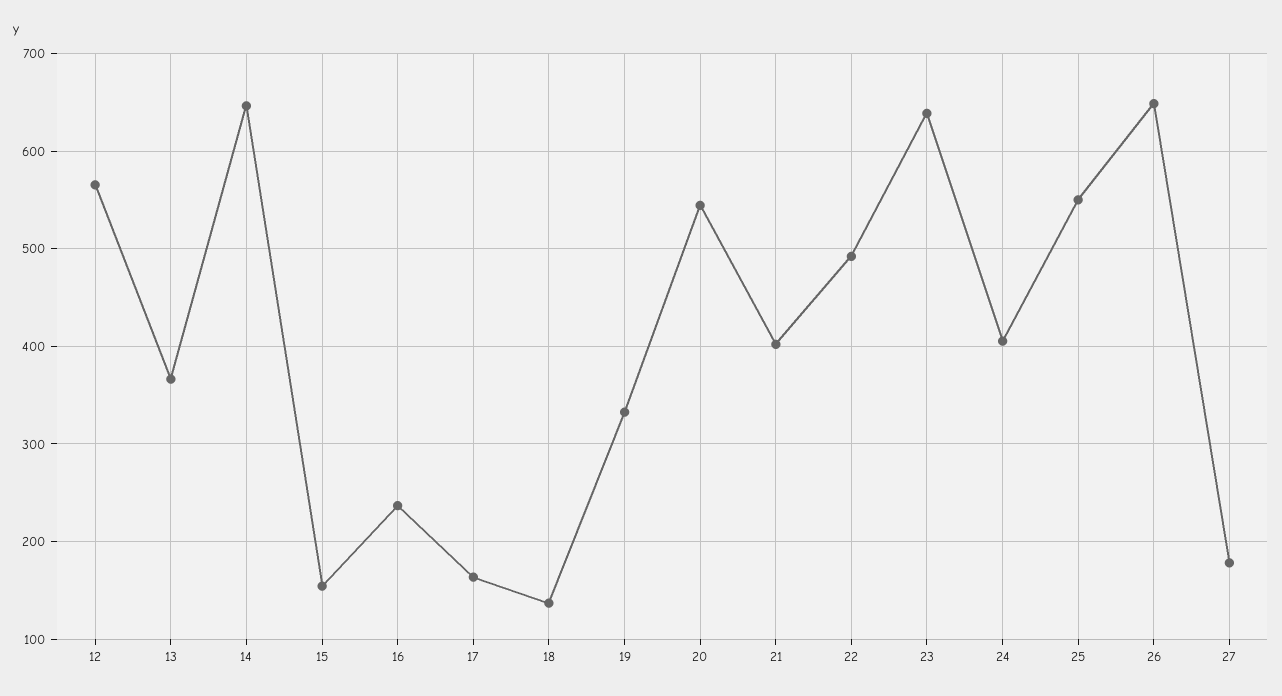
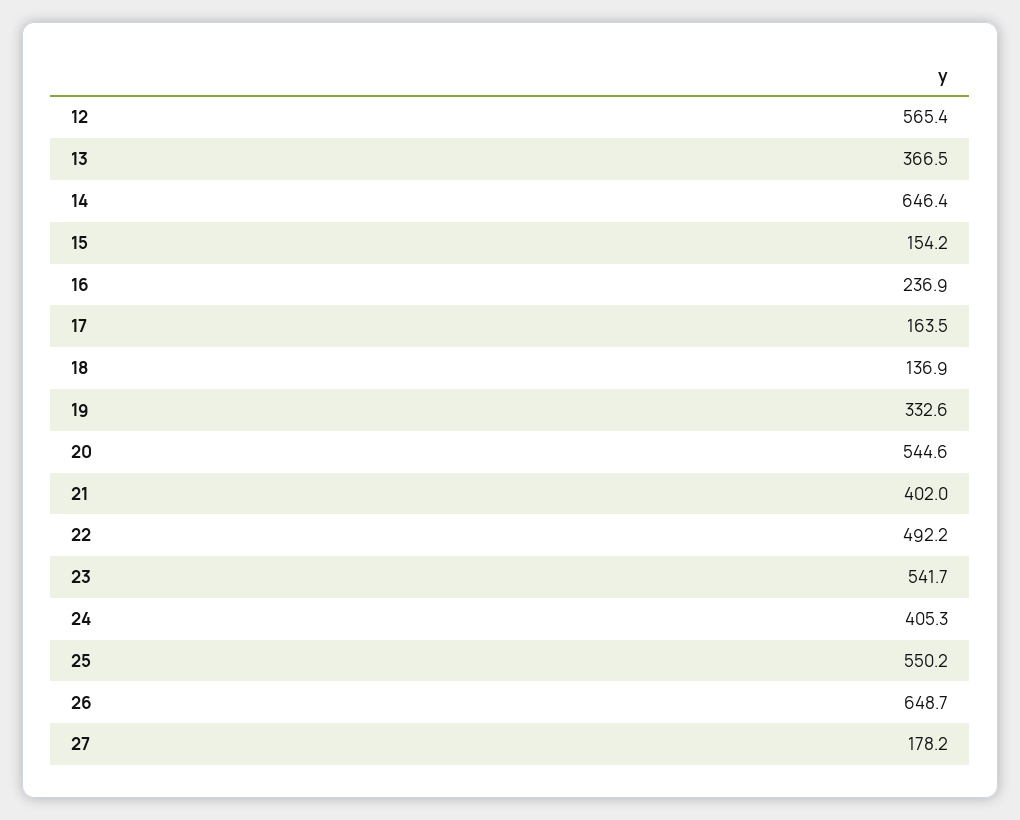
  {
    "12": 565.4,
    "13": 366.5,
    "14": 646.4,
    "15": 154.2,
    "16": 236.9,
    "17": 163.5,
    "18": 136.9,
    "19": 332.6,
    "20": 544.6,
    "21": 402,
    "22": 492.2,
-   "23": 640,
+   "23": 541.7,
    "24": 405.3,
    "25": 550.2,
    "26": 648.7,
    "27": 178.2
  }

